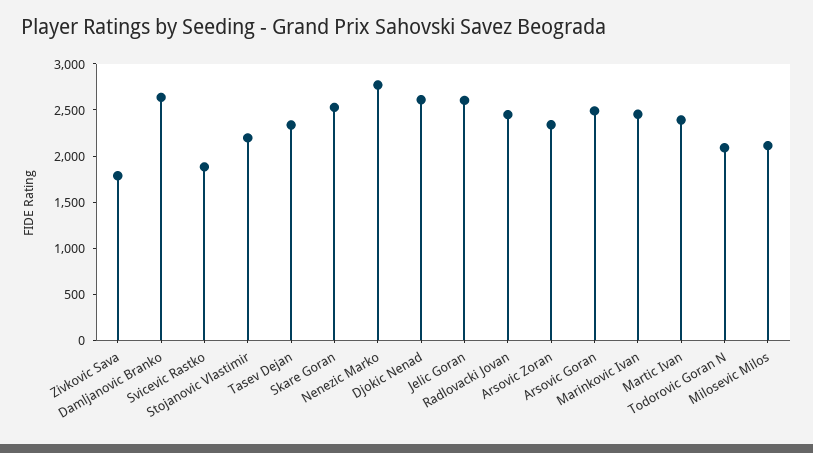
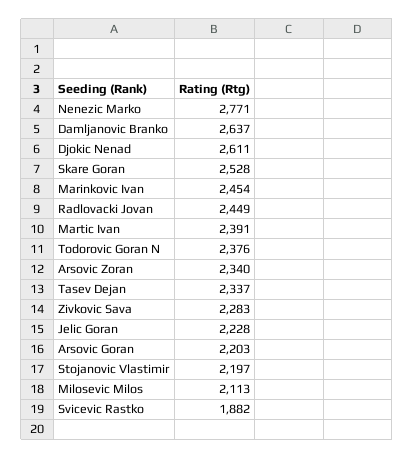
  {
-   "Zivkovic Sava": 1800,
+   "Zivkovic Sava": 2283,
    "Damljanovic Branko": 2637,
    "Svicevic Rastko": 1882,
    "Stojanovic Vlastimir": 2197,
    "Tasev Dejan": 2337,
    "Skare Goran": 2528,
    "Nenezic Marko": 2771,
    "Djokic Nenad": 2611,
-   "Jelic Goran": 2600,
+   "Jelic Goran": 2228,
    "Radlovacki Jovan": 2449,
    "Arsovic Zoran": 2340,
-   "Arsovic Goran": 2500,
+   "Arsovic Goran": 2203,
    "Marinkovic Ivan": 2454,
    "Martic Ivan": 2391,
-   "Todorovic Goran N": 2100,
+   "Todorovic Goran N": 2376,
    "Milosevic Milos": 2113
  }

